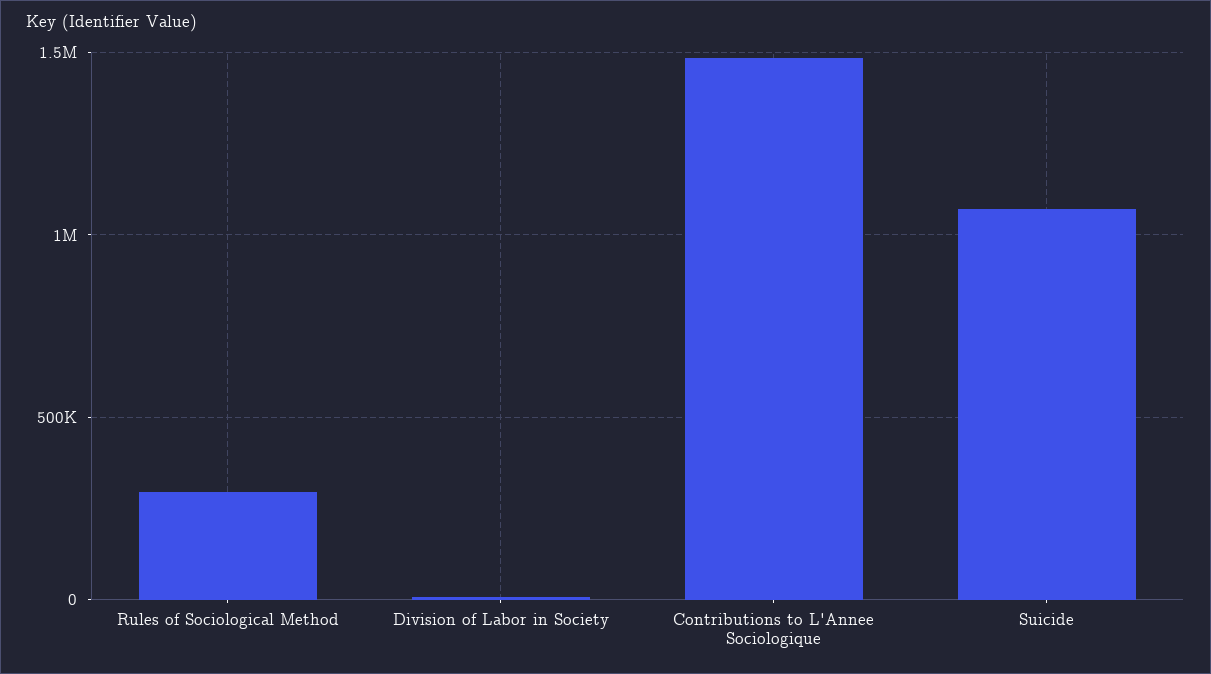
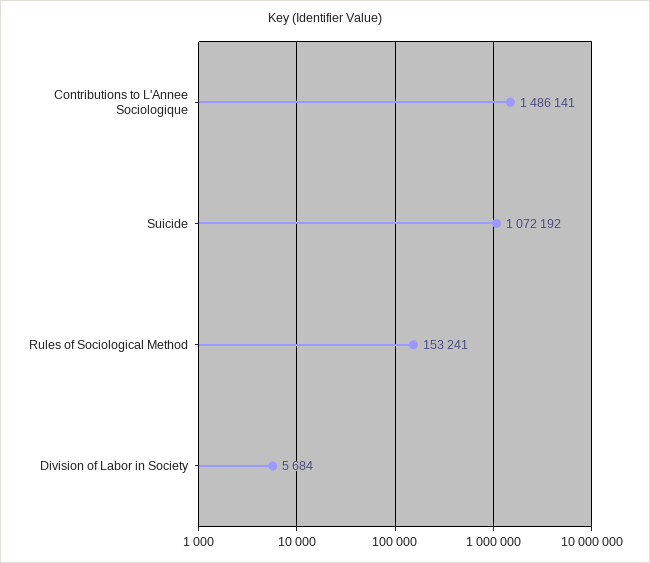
  {
-   "Rules of Sociological Method": 300000,
+   "Rules of Sociological Method": 153241,
    "Division of Labor in Society": 5684,
    "Contributions to L'Annee Sociologique": 1486141,
    "Suicide": 1072192
  }

